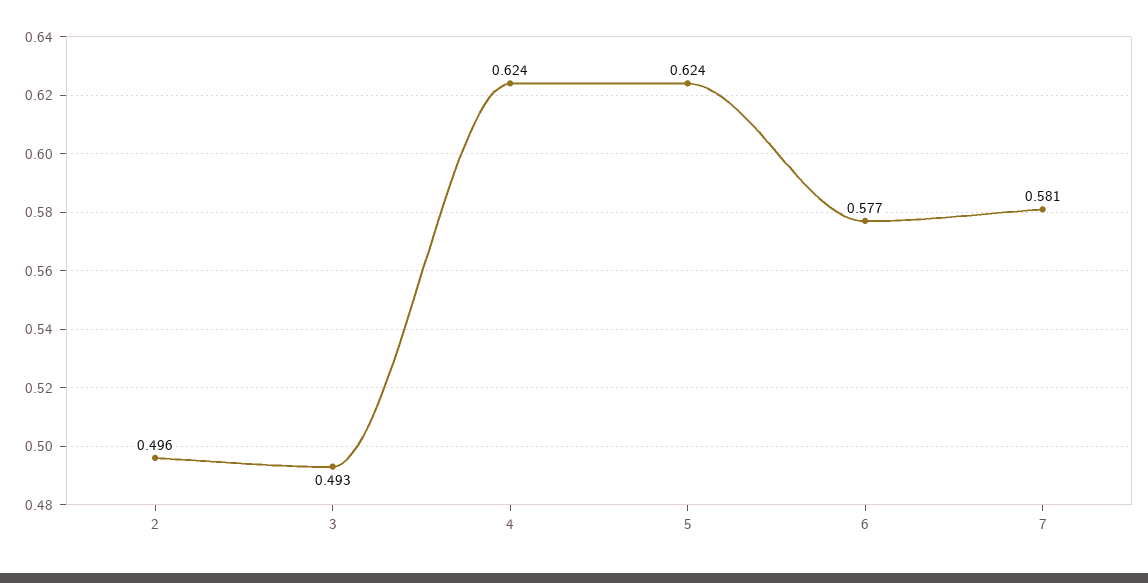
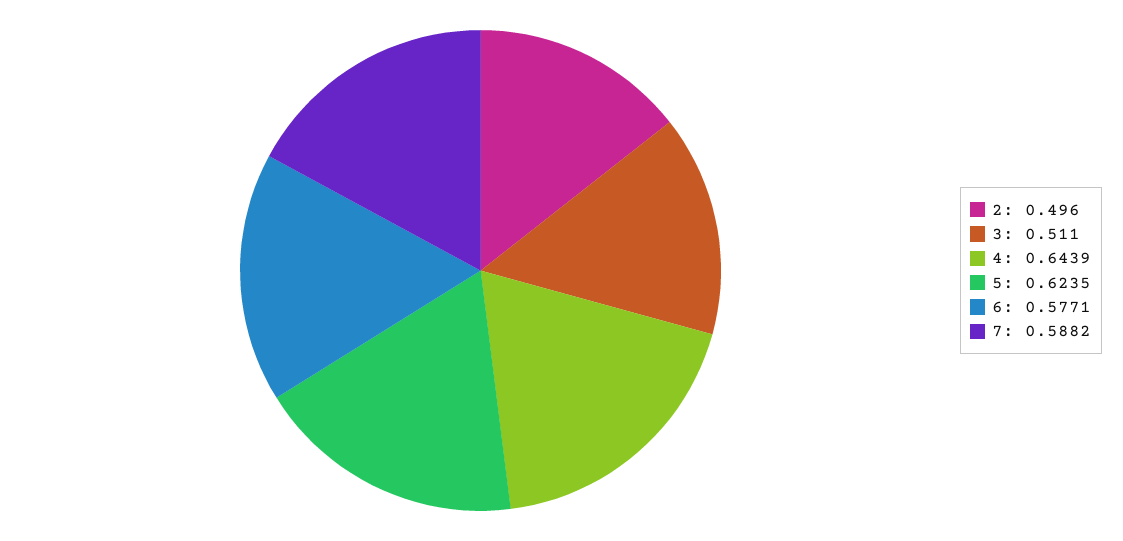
  {
    "2": 0.496,
-   "3": 0.493,
+   "3": 0.511,
-   "4": 0.624,
+   "4": 0.6439,
    "5": 0.6235,
    "6": 0.5771,
-   "7": 0.581
+   "7": 0.5882
  }

